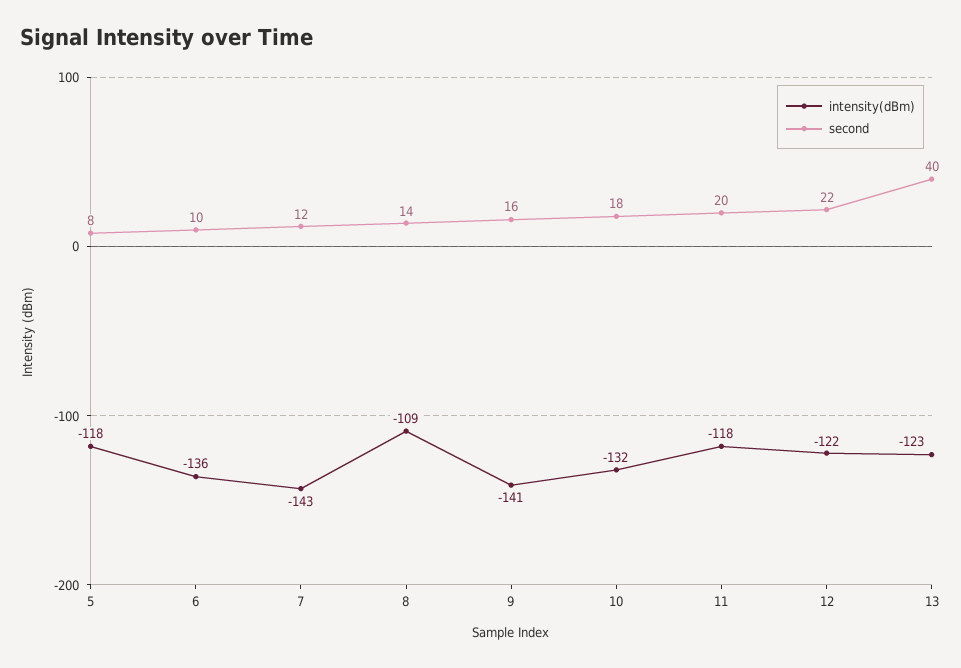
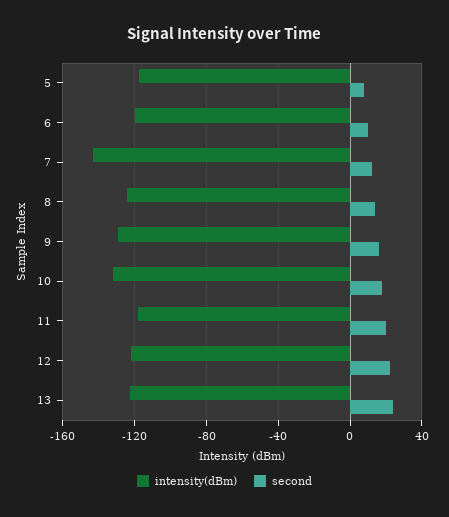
  {
    "intensity(dBm)": {
      "5": -118,
-     "6": -136,
+     "6": -120,
      "7": -143,
-     "8": -109,
+     "8": -125,
-     "9": -141,
+     "9": -130,
      "10": -132,
      "11": -118,
      "12": -122,
      "13": -123
    },
    "second": {
      "5": 8,
      "6": 10,
      "7": 12,
      "8": 14,
      "9": 16,
      "10": 18,
      "11": 20,
      "12": 22,
-     "13": 40
+     "13": 25
    }
  }

